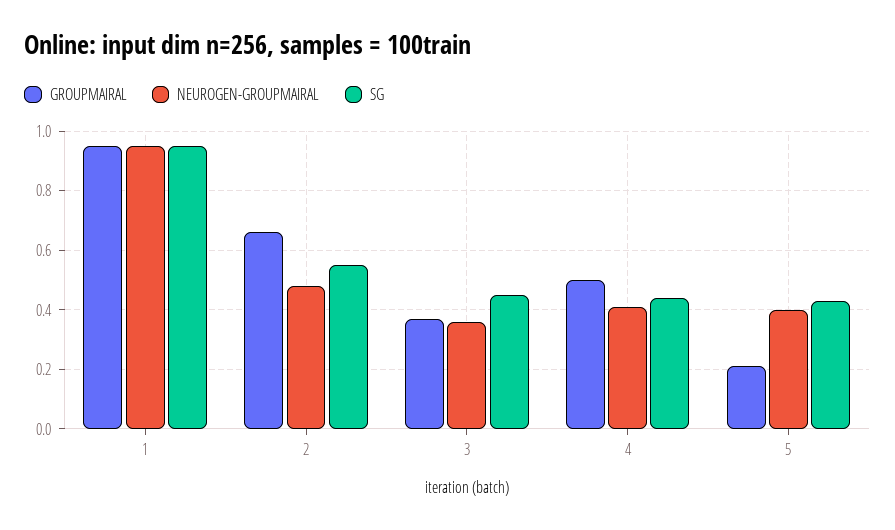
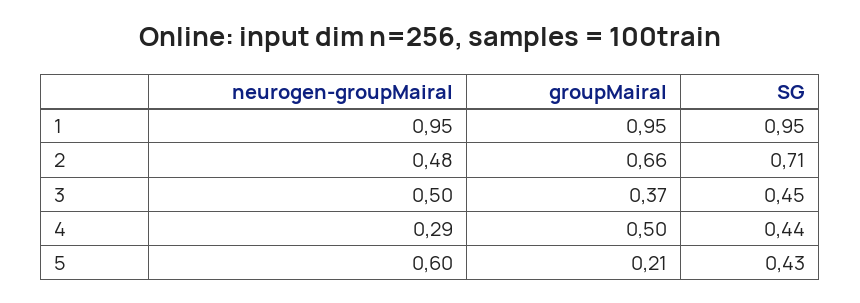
  {
    "GROUPMAIRAL": {
      "1": 0.95,
      "2": 0.66,
      "3": 0.37,
      "4": 0.5,
      "5": 0.21
    },
    "NEUROGEN-GROUPMAIRAL": {
      "1": 0.95,
      "2": 0.48,
-     "3": 0.35,
+     "3": 0.5,
-     "4": 0.4,
+     "4": 0.29,
-     "5": 0.4
+     "5": 0.6
    },
    "SG": {
      "1": 0.95,
-     "2": 0.55,
+     "2": 0.71,
      "3": 0.45,
      "4": 0.44,
      "5": 0.43
    }
  }

